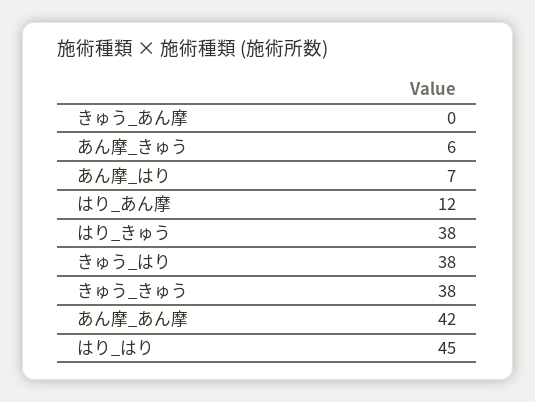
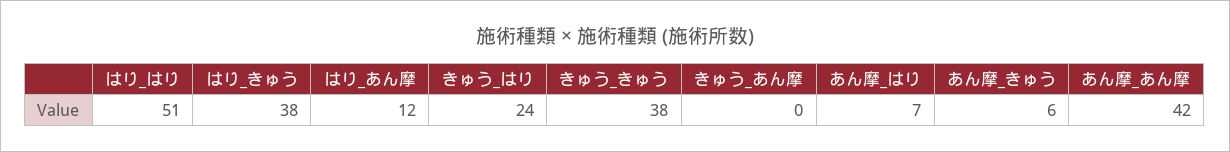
  {
    "きゅう_あん摩": 0,
    "あん摩_きゅう": 6,
    "あん摩_はり": 7,
    "はり_あん摩": 12,
    "はり_きゅう": 38,
-   "きゅう_はり": 38,
+   "きゅう_はり": 24,
    "きゅう_きゅう": 38,
    "あん摩_あん摩": 42,
-   "はり_はり": 45
+   "はり_はり": 51
  }

